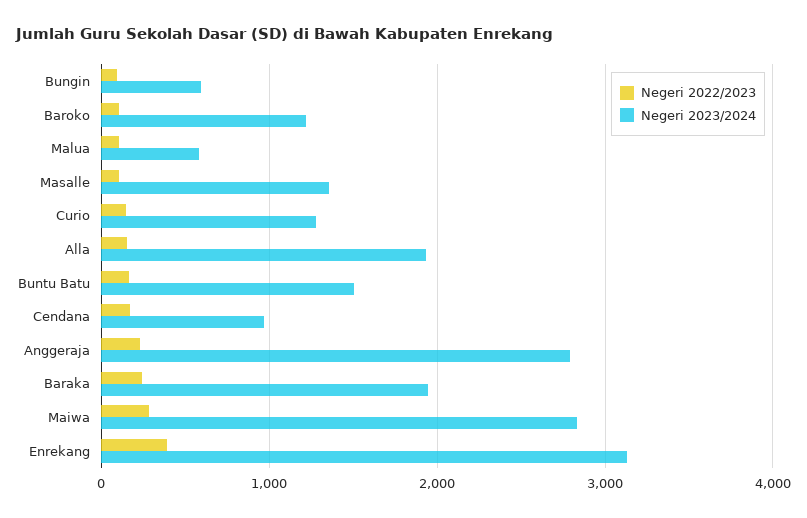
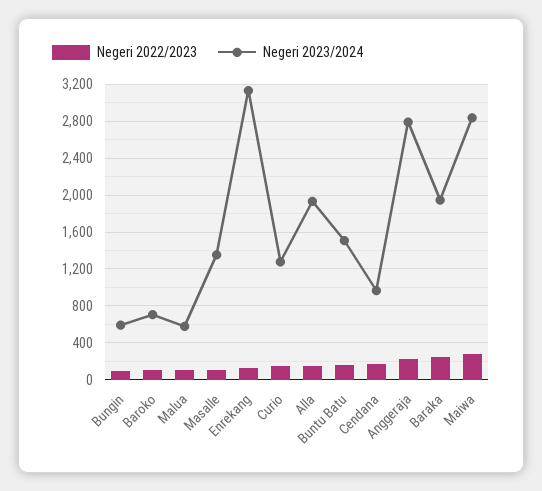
  {
    "Negeri 2022/2023": {
      "Bungin": 100,
      "Baroko": 100,
      "Malua": 100,
      "Masalle": 100,
      "Curio": 100,
      "Alla": 200,
      "Buntu Batu": 200,
      "Cendana": 200,
      "Anggeraja": 200,
      "Baraka": 200,
      "Maiwa": 300,
-     "Enrekang": 400
+     "Enrekang": 100
    },
    "Negeri 2023/2024": {
      "Bungin": 600,
-     "Baroko": 1200,
+     "Baroko": 700,
      "Malua": 600,
      "Masalle": 1400,
      "Curio": 1300,
      "Alla": 1900,
      "Buntu Batu": 1500,
      "Cendana": 1000,
      "Anggeraja": 2800,
      "Baraka": 1900,
      "Maiwa": 2800,
      "Enrekang": 3100
    }
  }

